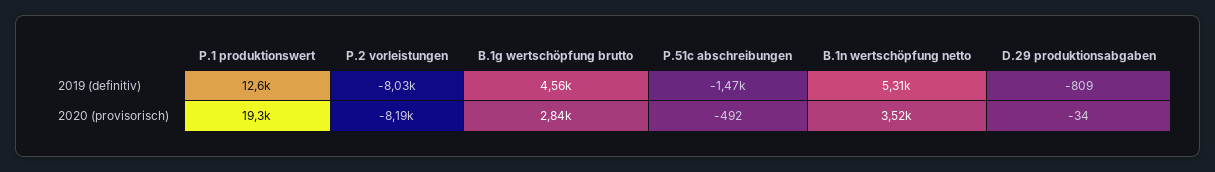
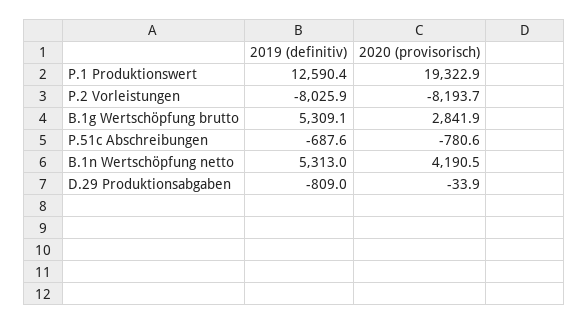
  {
    "P.1 produktionswert": {
      "2019 (definitiv)": 12590.4,
      "2020 (provisorisch)": 19322.9
    },
    "P.2 vorleistungen": {
      "2019 (definitiv)": -8025.9,
      "2020 (provisorisch)": -8193.7
    },
    "B.1g wertschöpfung brutto": {
-     "2019 (definitiv)": 4560,
+     "2019 (definitiv)": 5309.1,
      "2020 (provisorisch)": 2841.9
    },
    "P.51c abschreibungen": {
-     "2019 (definitiv)": -1470,
+     "2019 (definitiv)": -687.6,
-     "2020 (provisorisch)": -492
+     "2020 (provisorisch)": -780.6
    },
    "B.1n wertschöpfung netto": {
      "2019 (definitiv)": 5313,
-     "2020 (provisorisch)": 3520
+     "2020 (provisorisch)": 4190.5
    },
    "D.29 produktionsabgaben": {
      "2019 (definitiv)": -809,
      "2020 (provisorisch)": -33.9
    }
  }

